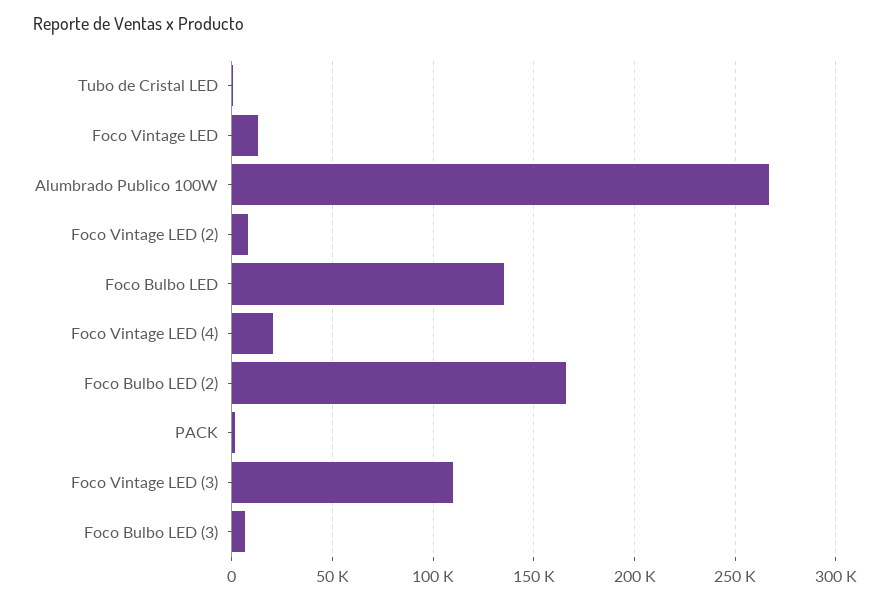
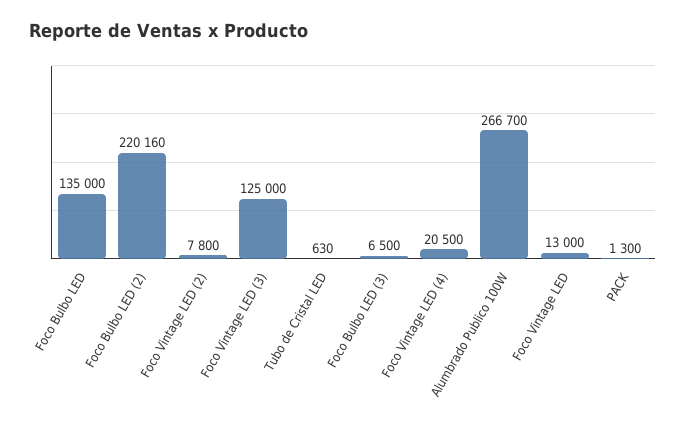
  {
    "Tubo de Cristal LED": 630,
    "Foco Vintage LED": 13000,
    "Alumbrado Publico 100W": 266700,
    "Foco Vintage LED (2)": 7800,
    "Foco Bulbo LED": 135000,
    "Foco Vintage LED (4)": 20500,
-   "Foco Bulbo LED (2)": 165000,
+   "Foco Bulbo LED (2)": 220160,
    "PACK": 1300,
-   "Foco Vintage LED (3)": 110000,
+   "Foco Vintage LED (3)": 125000,
    "Foco Bulbo LED (3)": 6500
  }

